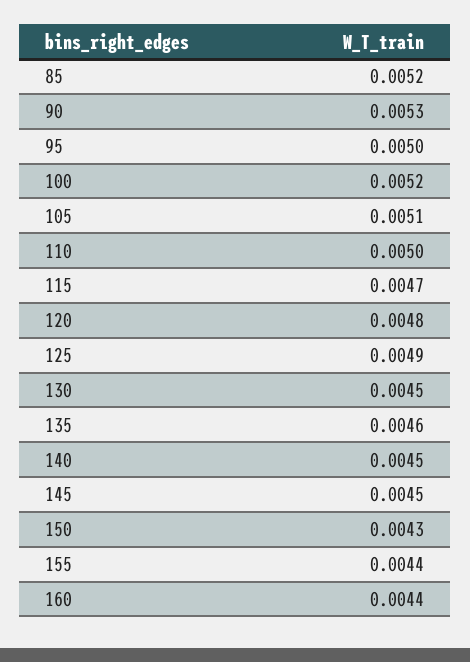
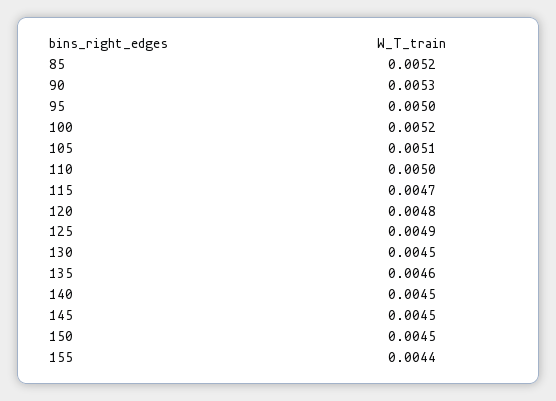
  {
    "85": 0.0052,
    "90": 0.0053,
    "95": 0.005,
    "100": 0.0052,
    "105": 0.0051,
    "110": 0.005,
    "115": 0.0047,
    "120": 0.0048,
    "125": 0.0049,
    "130": 0.0045,
    "135": 0.0046,
    "140": 0.0045,
    "145": 0.0045,
-   "150": 0.0043,
+   "150": 0.0045,
-   "155": 0.0044,
+   "155": 0.0044
-   "160": 0.0044
  }

